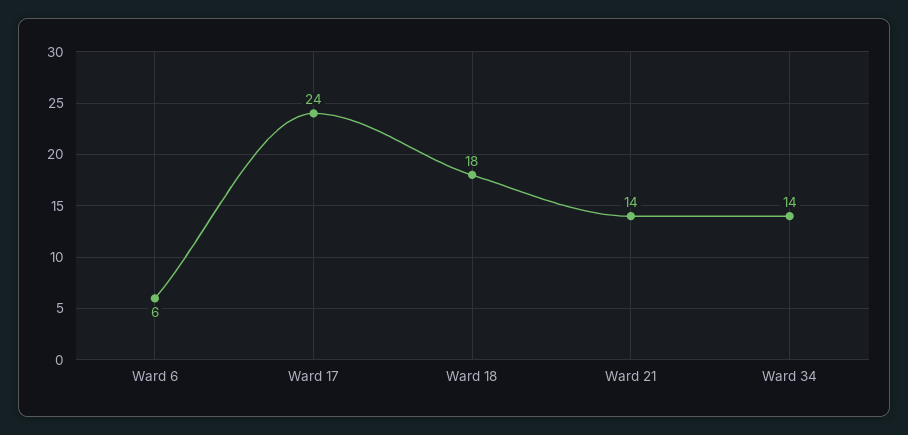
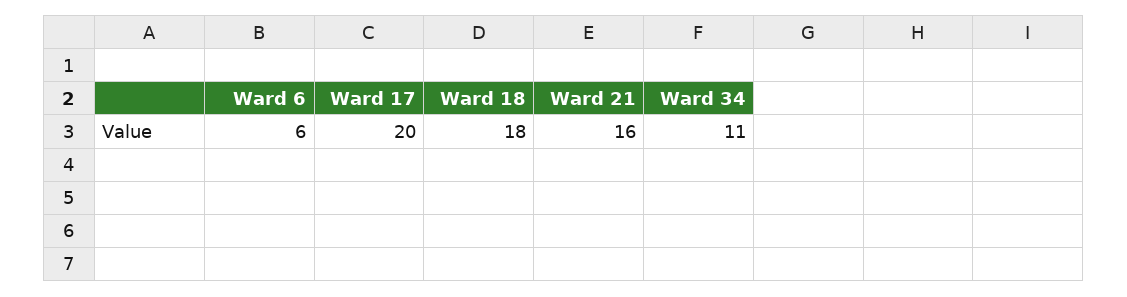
  {
    "Ward 6": 6,
-   "Ward 17": 24,
+   "Ward 17": 20,
    "Ward 18": 18,
-   "Ward 21": 14,
+   "Ward 21": 16,
-   "Ward 34": 14
+   "Ward 34": 11
  }

